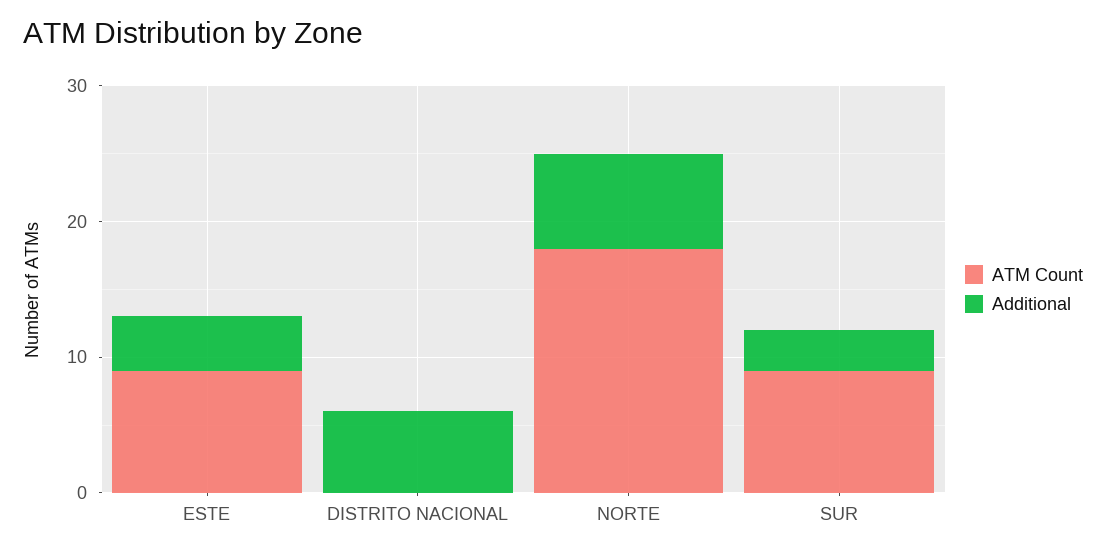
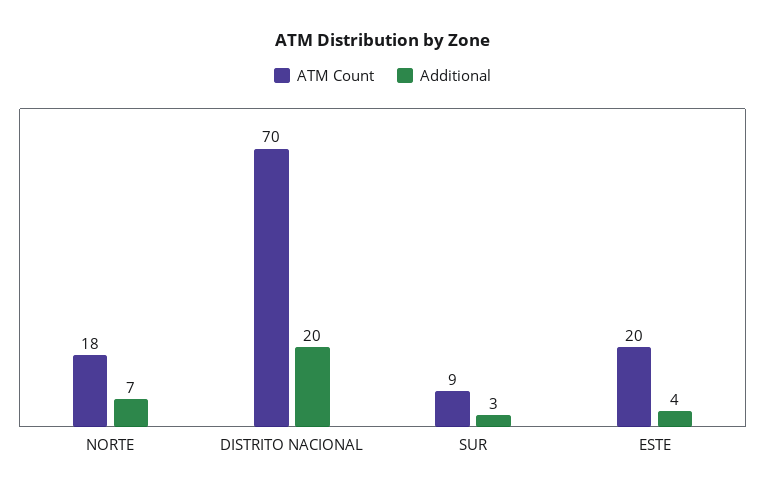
  {
    "ATM Count": {
-     "ESTE": 9,
+     "ESTE": 20,
-     "DISTRITO NACIONAL": 0,
+     "DISTRITO NACIONAL": 70,
      "NORTE": 18,
      "SUR": 9
    },
    "Additional": {
      "ESTE": 4,
-     "DISTRITO NACIONAL": 6,
+     "DISTRITO NACIONAL": 20,
      "NORTE": 7,
      "SUR": 3
    }
  }

